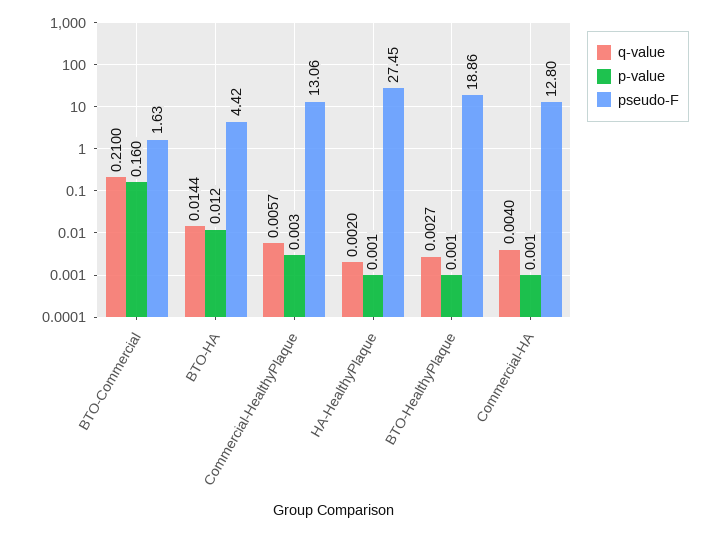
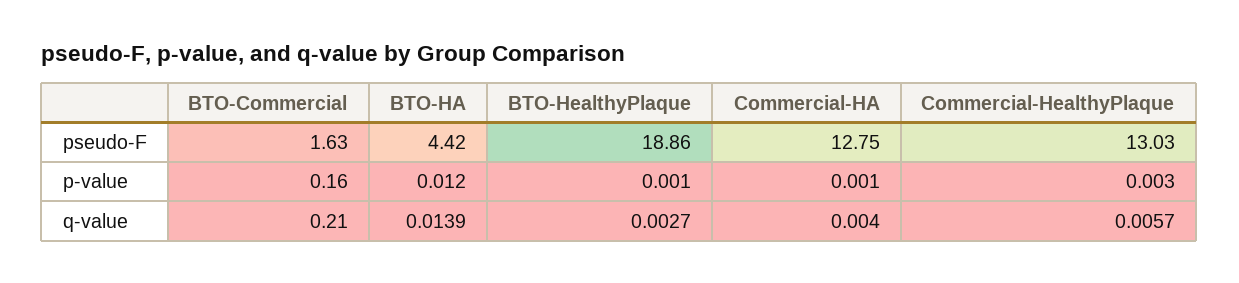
  {
    "q-value": {
      "BTO-Commercial": 0.21,
-     "BTO-HA": 0.0144,
+     "BTO-HA": 0.0139,
      "Commercial-HealthyPlaque": 0.0057,
-     "HA-HealthyPlaque": 0.002,
      "BTO-HealthyPlaque": 0.0027,
      "Commercial-HA": 0.004
    },
    "p-value": {
      "BTO-Commercial": 0.16,
      "BTO-HA": 0.012,
      "Commercial-HealthyPlaque": 0.003,
-     "HA-HealthyPlaque": 0.001,
      "BTO-HealthyPlaque": 0.001,
      "Commercial-HA": 0.001
    },
    "pseudo-F": {
      "BTO-Commercial": 1.63,
      "BTO-HA": 4.42,
-     "Commercial-HealthyPlaque": 13.06,
+     "Commercial-HealthyPlaque": 13.03,
-     "HA-HealthyPlaque": 27.45,
      "BTO-HealthyPlaque": 18.86,
-     "Commercial-HA": 12.8
+     "Commercial-HA": 12.75
    }
  }

